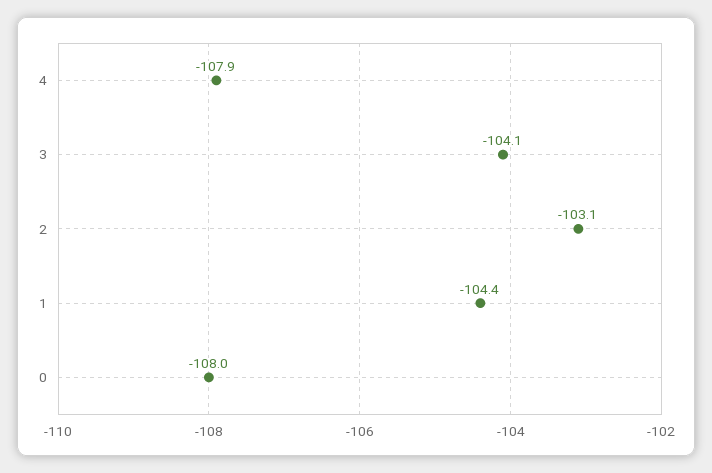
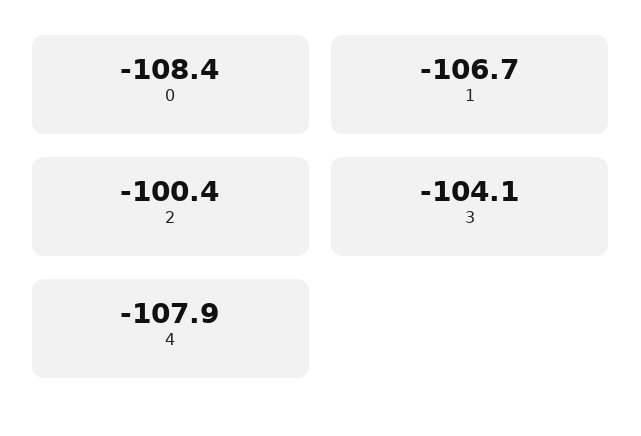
  {
    "4": -107.9,
    "3": -104.1,
-   "2": -103.1,
+   "2": -100.4,
-   "1": -104.4,
+   "1": -106.7,
-   "0": -108
+   "0": -108.4
  }

